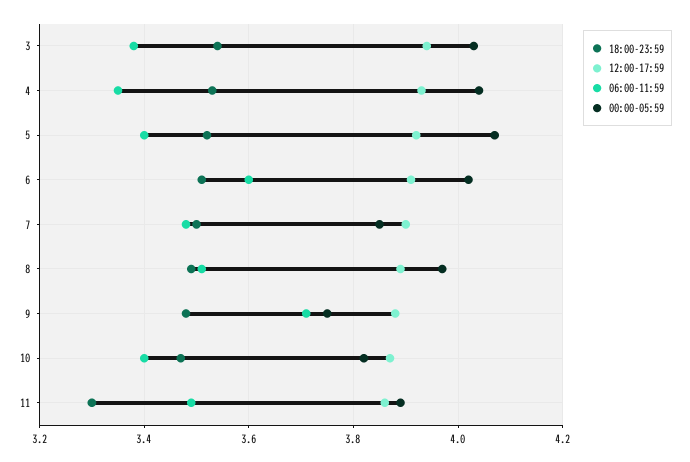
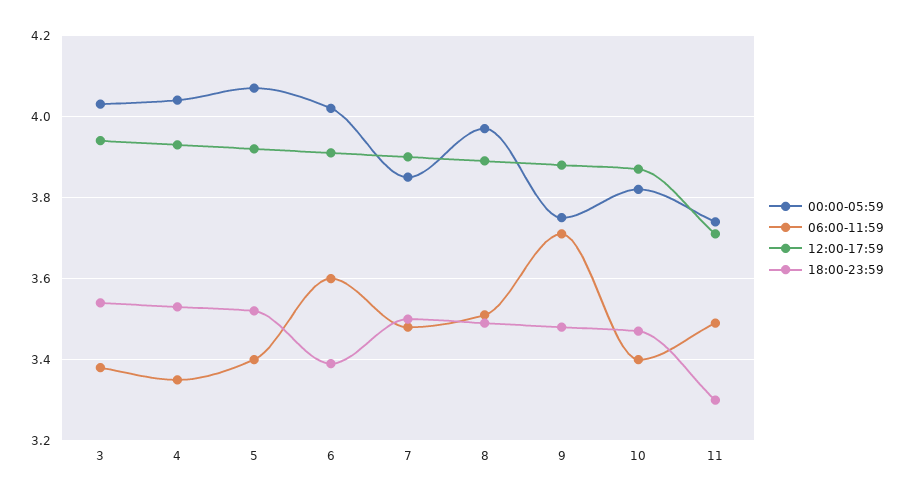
  {
    "18:00-23:59": {
      "3": 3.55,
      "4": 3.55,
      "5": 3.5,
-     "6": 3.5,
+     "6": 3.4,
      "7": 3.5,
      "8": 3.5,
      "9": 3.5,
      "10": 3.45,
      "11": 3.3
    },
    "12:00-17:59": {
      "3": 3.95,
      "4": 3.95,
      "5": 3.9,
      "6": 3.9,
      "7": 3.9,
      "8": 3.9,
      "9": 3.9,
      "10": 3.85,
-     "11": 3.85
+     "11": 3.7
    },
    "06:00-11:59": {
      "3": 3.4,
      "4": 3.35,
      "5": 3.4,
      "6": 3.6,
      "7": 3.5,
      "8": 3.5,
      "9": 3.7,
      "10": 3.4,
      "11": 3.5
    },
    "00:00-05:59": {
      "3": 4.05,
      "4": 4.05,
      "5": 4.05,
      "6": 4,
      "7": 3.85,
      "8": 3.95,
      "9": 3.75,
      "10": 3.8,
-     "11": 3.9
+     "11": 3.75
    }
  }

